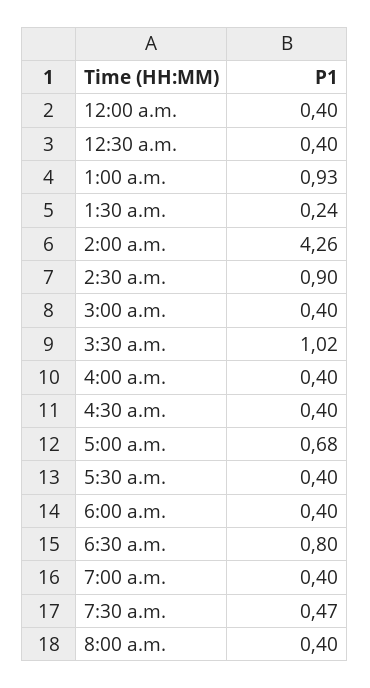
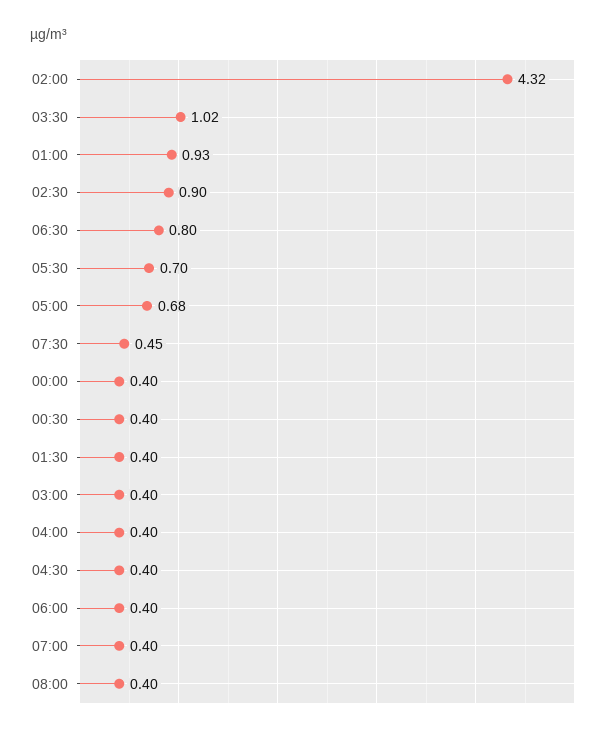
  {
    "12:00 a.m.": 0.4,
    "12:30 a.m.": 0.4,
    "1:00 a.m.": 0.93,
-   "1:30 a.m.": 0.24,
+   "1:30 a.m.": 0.4,
-   "2:00 a.m.": 4.26,
+   "2:00 a.m.": 4.32,
    "2:30 a.m.": 0.9,
    "3:00 a.m.": 0.4,
    "3:30 a.m.": 1.02,
    "4:00 a.m.": 0.4,
    "4:30 a.m.": 0.4,
    "5:00 a.m.": 0.68,
-   "5:30 a.m.": 0.4,
+   "5:30 a.m.": 0.7,
    "6:00 a.m.": 0.4,
    "6:30 a.m.": 0.8,
    "7:00 a.m.": 0.4,
-   "7:30 a.m.": 0.47,
+   "7:30 a.m.": 0.45,
    "8:00 a.m.": 0.4
  }

